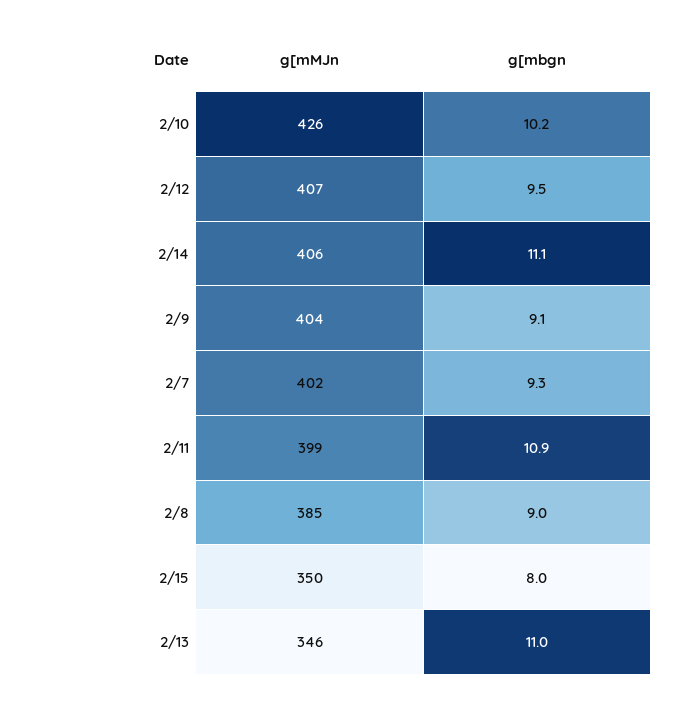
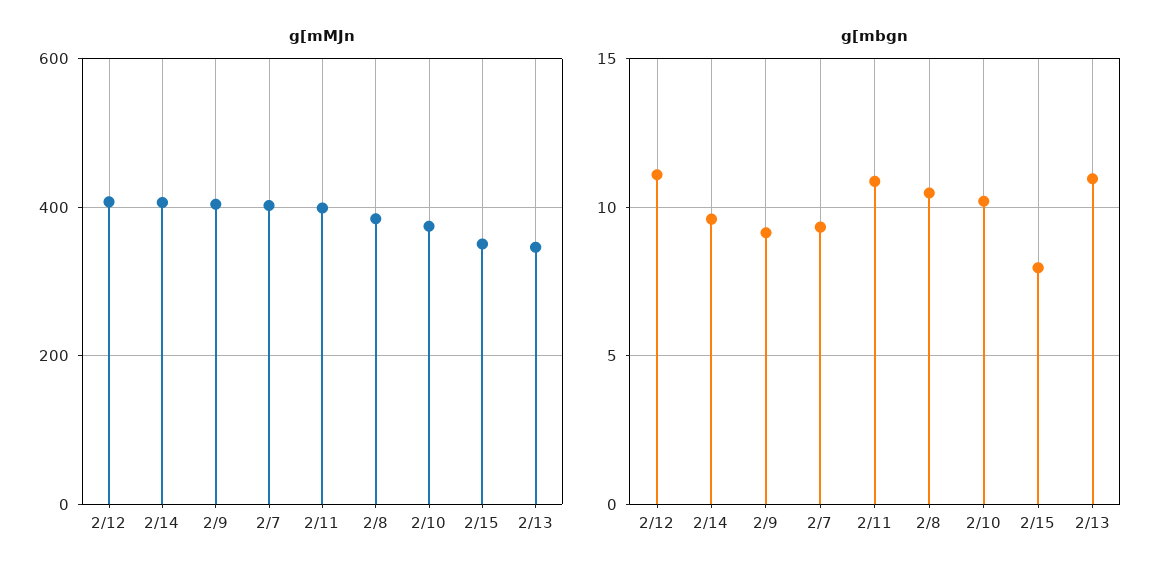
  {
    "g[mMJn": {
-     "2/10": 426,
+     "2/10": 380,
      "2/12": 407,
      "2/14": 406,
      "2/9": 404,
      "2/7": 402,
      "2/11": 399,
      "2/8": 385,
      "2/15": 350,
      "2/13": 346
    },
    "g[mbgn": {
      "2/10": 10.2,
-     "2/12": 9.5,
+     "2/12": 11,
-     "2/14": 11.1,
+     "2/14": 9.5,
      "2/9": 9.1,
      "2/7": 9.3,
      "2/11": 10.9,
-     "2/8": 9,
+     "2/8": 10.5,
      "2/15": 8,
      "2/13": 11
    }
  }

